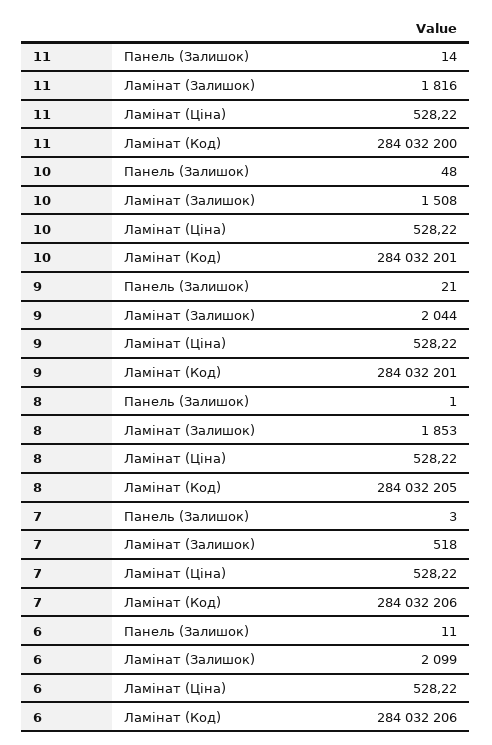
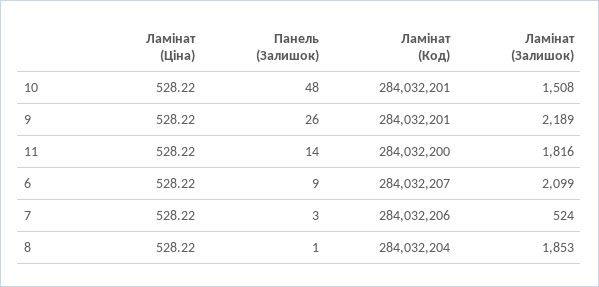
  {
    "11": {
      "Панель (Залишок)": 14,
      "Ламінат (Залишок)": 1816,
      "Ламінат (Ціна)": 528.22,
      "Ламінат (Код)": 284032200
    },
    "10": {
      "Панель (Залишок)": 48,
      "Ламінат (Залишок)": 1508,
      "Ламінат (Ціна)": 528.22,
      "Ламінат (Код)": 284032201
    },
    "9": {
-     "Панель (Залишок)": 21,
+     "Панель (Залишок)": 26,
-     "Ламінат (Залишок)": 2044,
+     "Ламінат (Залишок)": 2189,
      "Ламінат (Ціна)": 528.22,
      "Ламінат (Код)": 284032201
    },
    "8": {
      "Панель (Залишок)": 1,
      "Ламінат (Залишок)": 1853,
      "Ламінат (Ціна)": 528.22,
-     "Ламінат (Код)": 284032205
+     "Ламінат (Код)": 284032204
    },
    "7": {
      "Панель (Залишок)": 3,
-     "Ламінат (Залишок)": 518,
+     "Ламінат (Залишок)": 524,
      "Ламінат (Ціна)": 528.22,
      "Ламінат (Код)": 284032206
    },
    "6": {
-     "Панель (Залишок)": 11,
+     "Панель (Залишок)": 9,
      "Ламінат (Залишок)": 2099,
      "Ламінат (Ціна)": 528.22,
-     "Ламінат (Код)": 284032206
+     "Ламінат (Код)": 284032207
    }
  }

